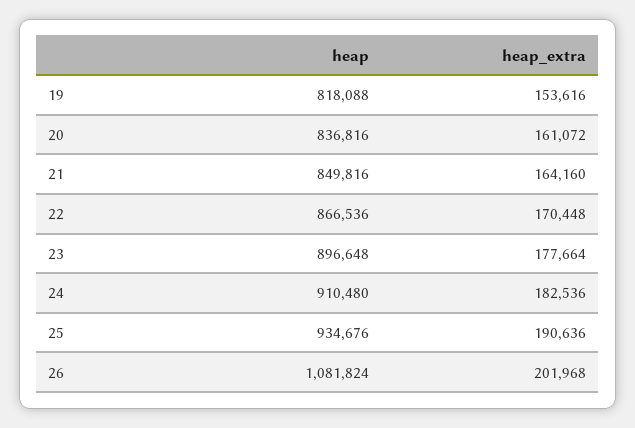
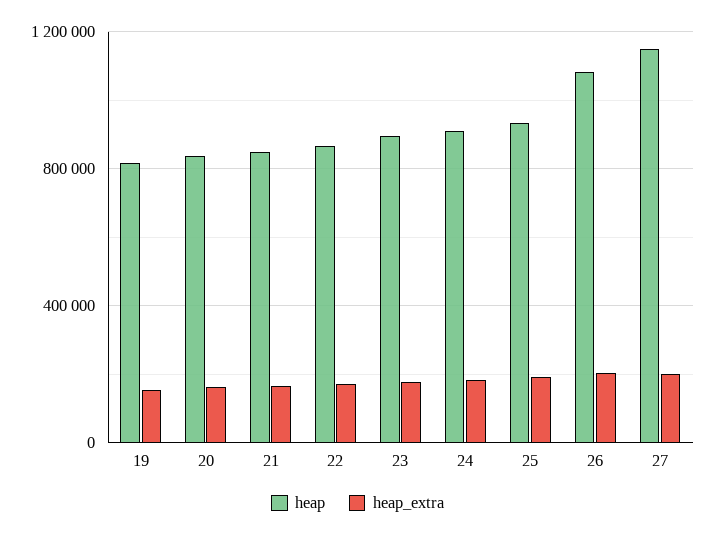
  {
    "heap": {
      "19": 818088,
      "20": 836816,
      "21": 849816,
      "22": 866536,
      "23": 896648,
      "24": 910480,
      "25": 934676,
-     "26": 1081824
+     "26": 1081824,
+     "27": 1150000
    },
    "heap_extra": {
      "19": 153616,
      "20": 161072,
      "21": 164160,
      "22": 170448,
      "23": 177664,
      "24": 182536,
      "25": 190636,
-     "26": 201968
+     "26": 201968,
+     "27": 200000
    }
  }

